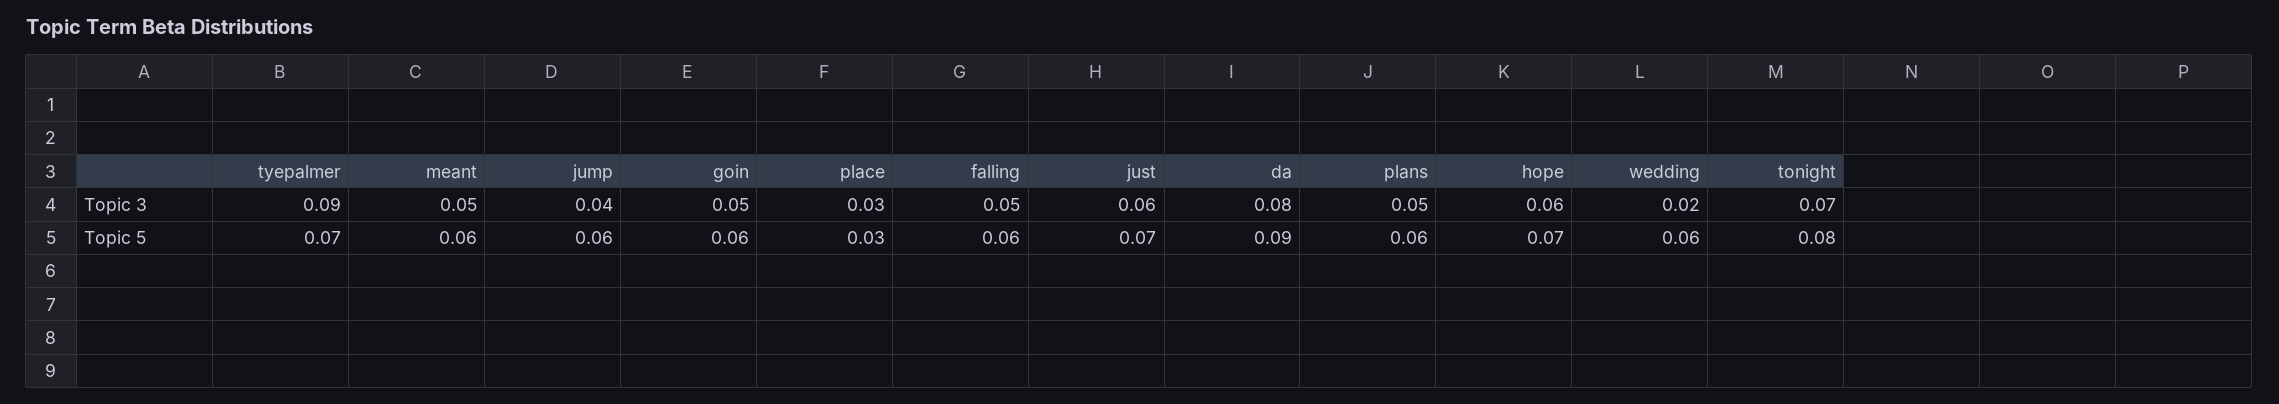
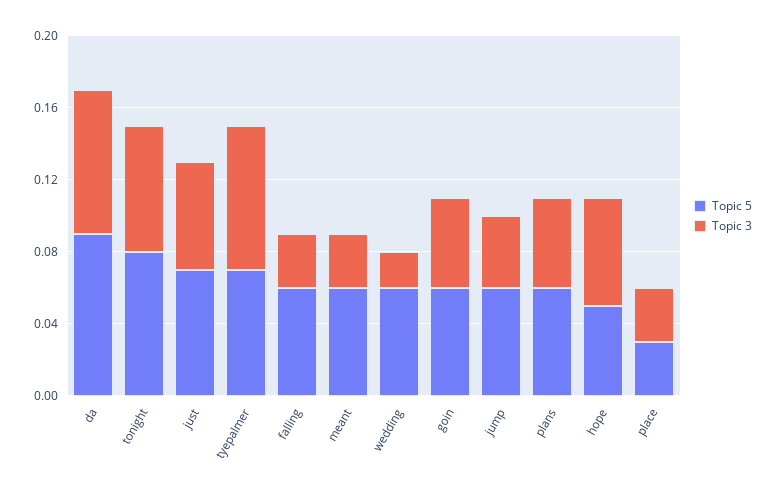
  {
    "Topic 3": {
-     "tyepalmer": 0.09,
+     "tyepalmer": 0.08,
-     "meant": 0.05,
+     "meant": 0.03,
      "jump": 0.04,
      "goin": 0.05,
      "place": 0.03,
-     "falling": 0.05,
+     "falling": 0.03,
      "just": 0.06,
      "da": 0.08,
      "plans": 0.05,
      "hope": 0.06,
      "wedding": 0.02,
      "tonight": 0.07
    },
    "Topic 5": {
      "tyepalmer": 0.07,
      "meant": 0.06,
      "jump": 0.06,
      "goin": 0.06,
      "place": 0.03,
      "falling": 0.06,
      "just": 0.07,
      "da": 0.09,
      "plans": 0.06,
-     "hope": 0.07,
+     "hope": 0.05,
      "wedding": 0.06,
      "tonight": 0.08
    }
  }

